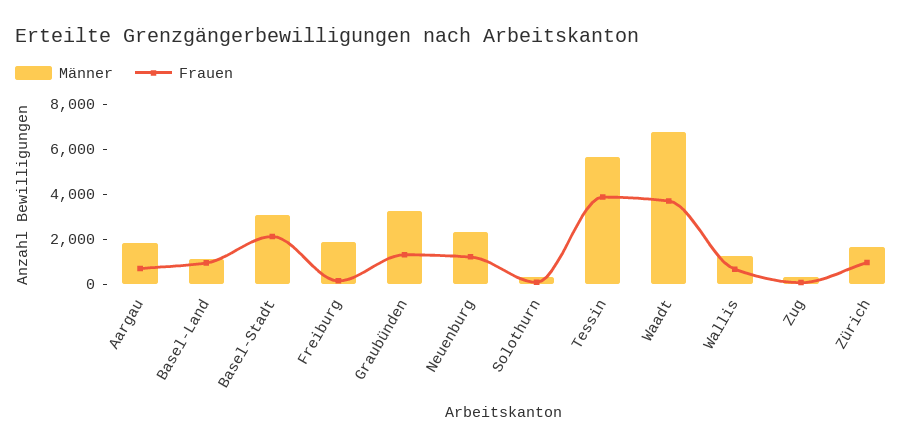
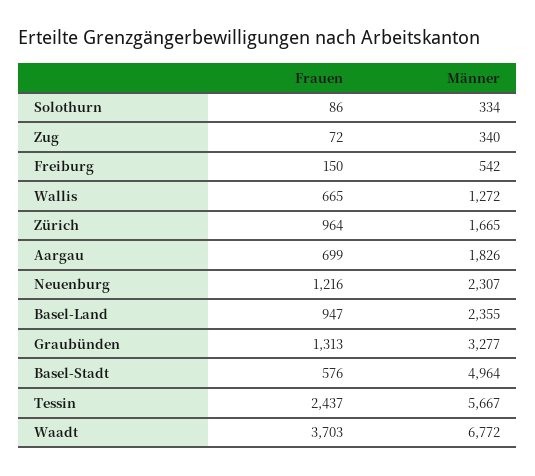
  {
    "Männer": {
      "Aargau": 1826,
-     "Basel-Land": 1000,
+     "Basel-Land": 2355,
-     "Basel-Stadt": 3000,
+     "Basel-Stadt": 4964,
-     "Freiburg": 2000,
+     "Freiburg": 542,
      "Graubünden": 3277,
      "Neuenburg": 2307,
      "Solothurn": 334,
      "Tessin": 5667,
      "Waadt": 6772,
      "Wallis": 1272,
      "Zug": 340,
      "Zürich": 1665
    },
    "Frauen": {
      "Aargau": 699,
      "Basel-Land": 947,
-     "Basel-Stadt": 2000,
+     "Basel-Stadt": 576,
      "Freiburg": 150,
      "Graubünden": 1313,
      "Neuenburg": 1216,
      "Solothurn": 86,
-     "Tessin": 4000,
+     "Tessin": 2437,
      "Waadt": 3703,
      "Wallis": 665,
      "Zug": 72,
      "Zürich": 964
    }
  }

